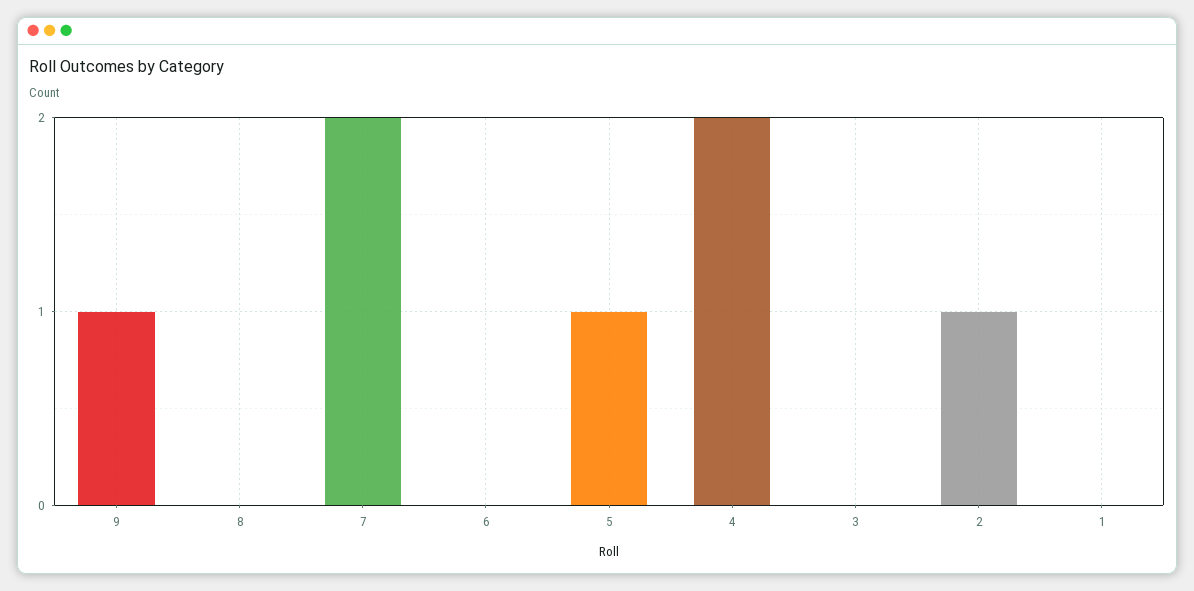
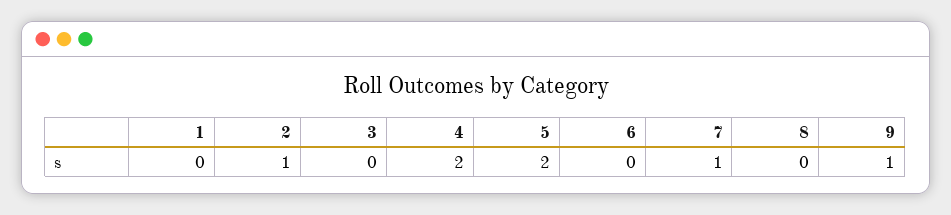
  {
    "9": 1,
    "8": 0,
-   "7": 2,
+   "7": 1,
    "6": 0,
-   "5": 1,
+   "5": 2,
    "4": 2,
    "3": 0,
    "2": 1,
    "1": 0
  }

